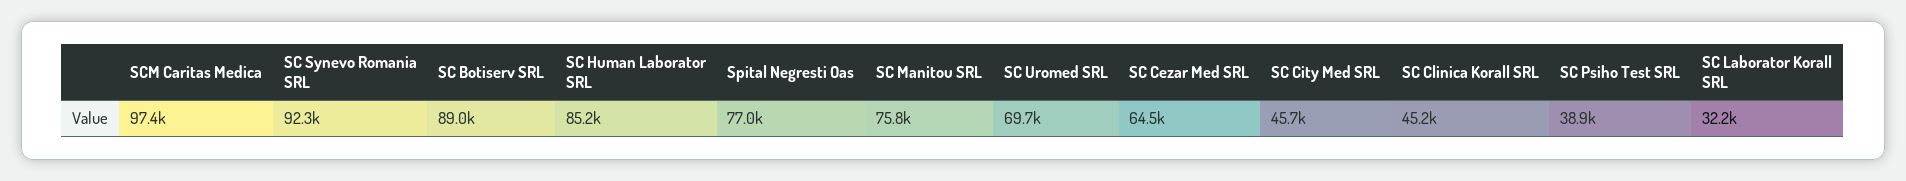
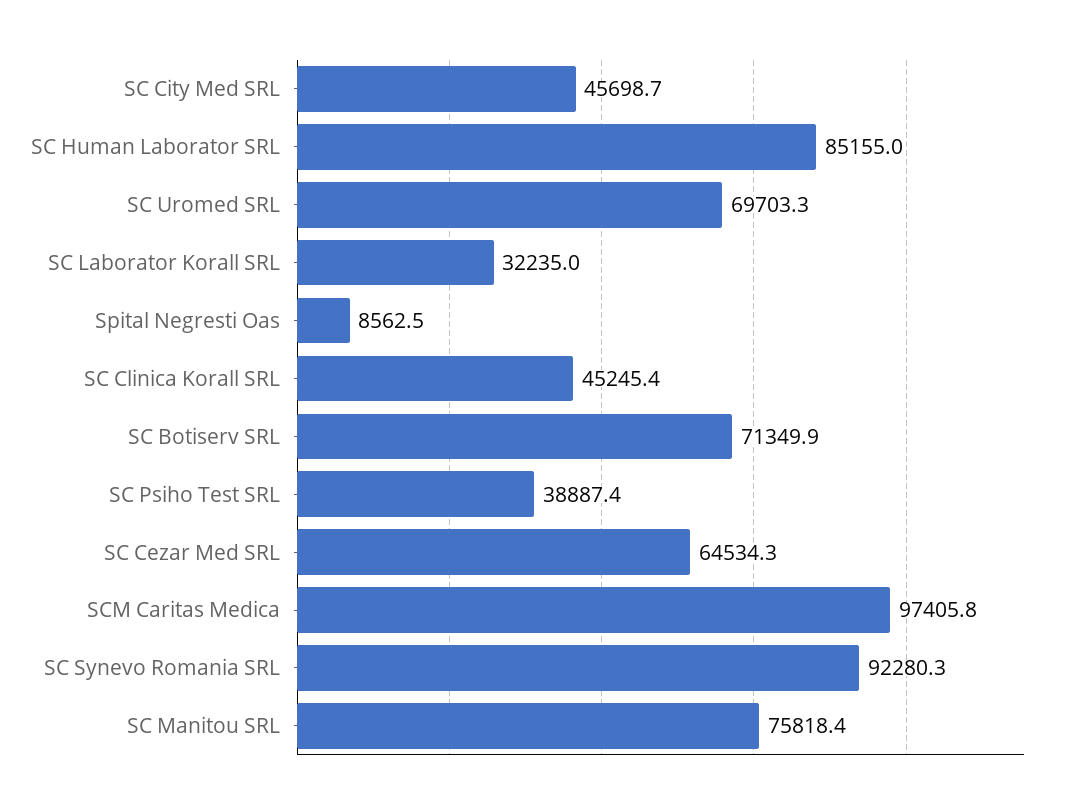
  {
    "SCM Caritas Medica": 97405.8,
    "SC Synevo Romania SRL": 92280.3,
-   "SC Botiserv SRL": 89000,
+   "SC Botiserv SRL": 71349.9,
    "SC Human Laborator SRL": 85155,
-   "Spital Negresti Oas": 77000,
+   "Spital Negresti Oas": 8562.5,
    "SC Manitou SRL": 75818.4,
    "SC Uromed SRL": 69703.3,
    "SC Cezar Med SRL": 64534.3,
    "SC City Med SRL": 45698.7,
    "SC Clinica Korall SRL": 45245.4,
    "SC Psiho Test SRL": 38887.4,
    "SC Laborator Korall SRL": 32235
  }

